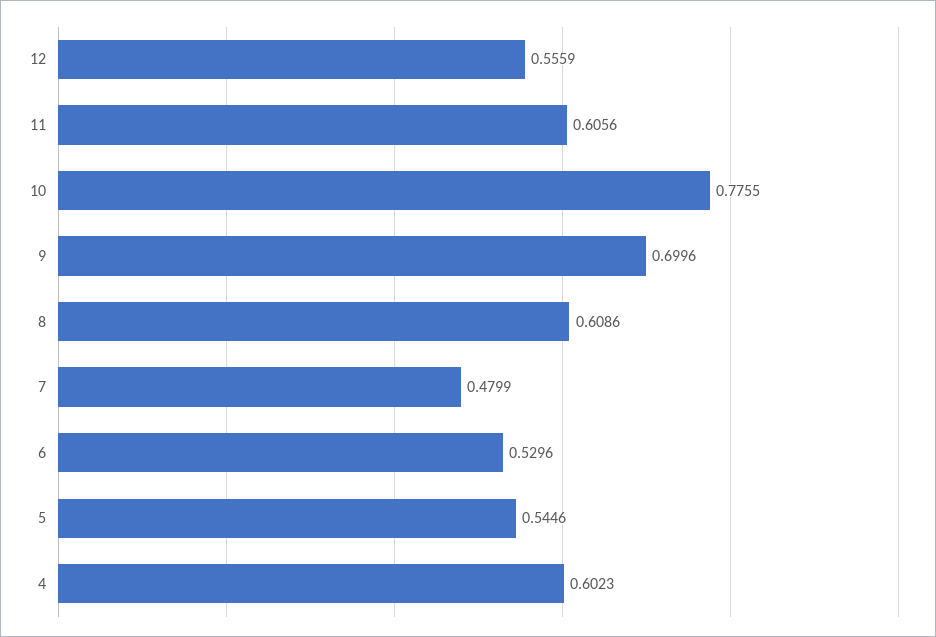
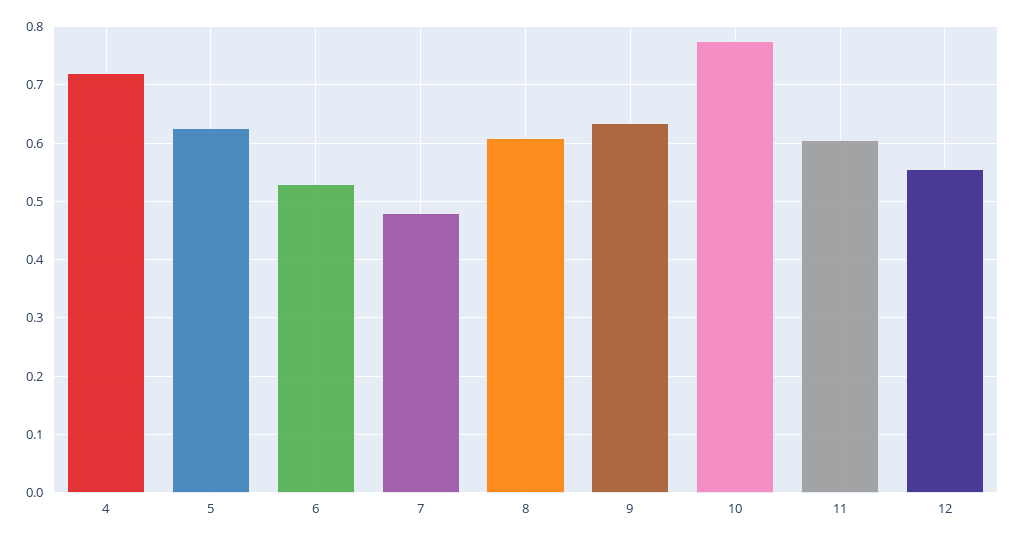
  {
    "12": 0.5559,
    "11": 0.6056,
    "10": 0.7755,
-   "9": 0.6996,
+   "9": 0.64,
    "8": 0.6086,
    "7": 0.4799,
    "6": 0.5296,
-   "5": 0.5446,
+   "5": 0.62,
-   "4": 0.6023
+   "4": 0.72
  }

